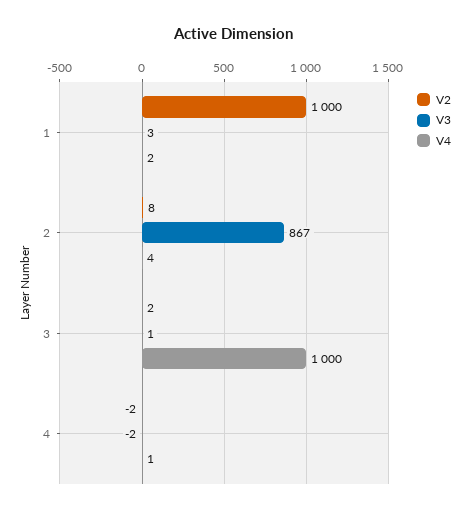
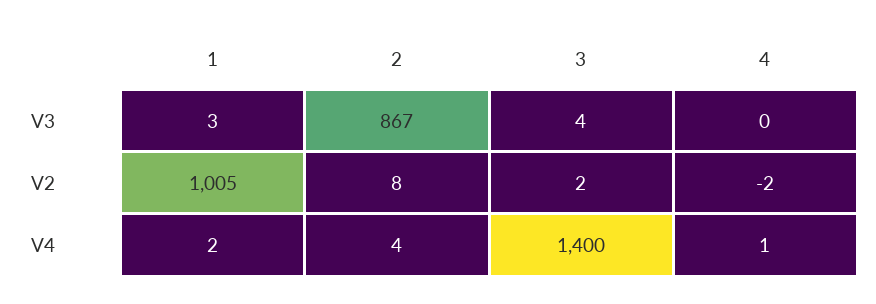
  {
    "V2": {
-     "1": 1000,
+     "1": 1005,
      "2": 8,
      "3": 2,
      "4": -2
    },
    "V3": {
      "1": 3,
      "2": 867,
-     "3": 1,
+     "3": 4,
-     "4": -2
+     "4": 0
    },
    "V4": {
      "1": 2,
      "2": 4,
-     "3": 1000,
+     "3": 1400,
      "4": 1
    }
  }

